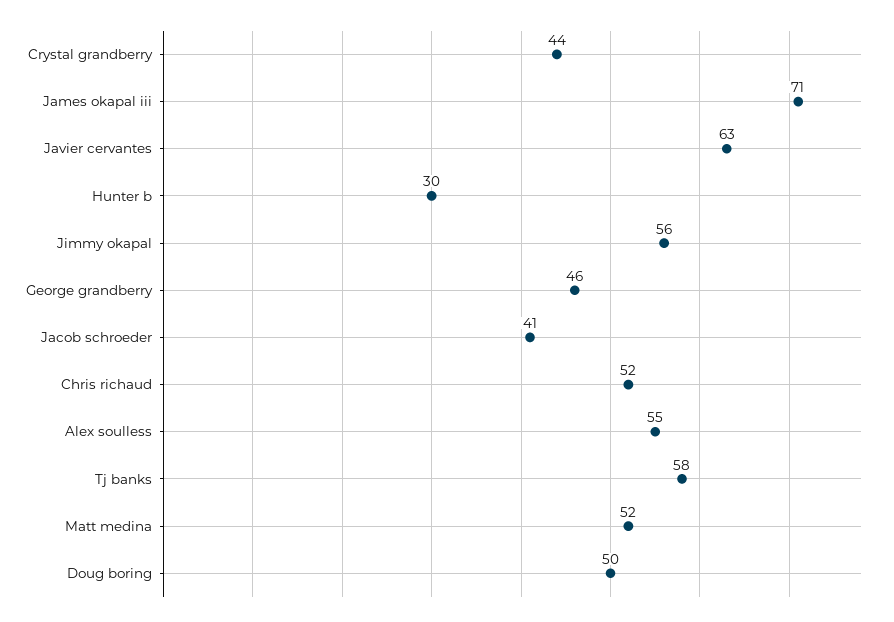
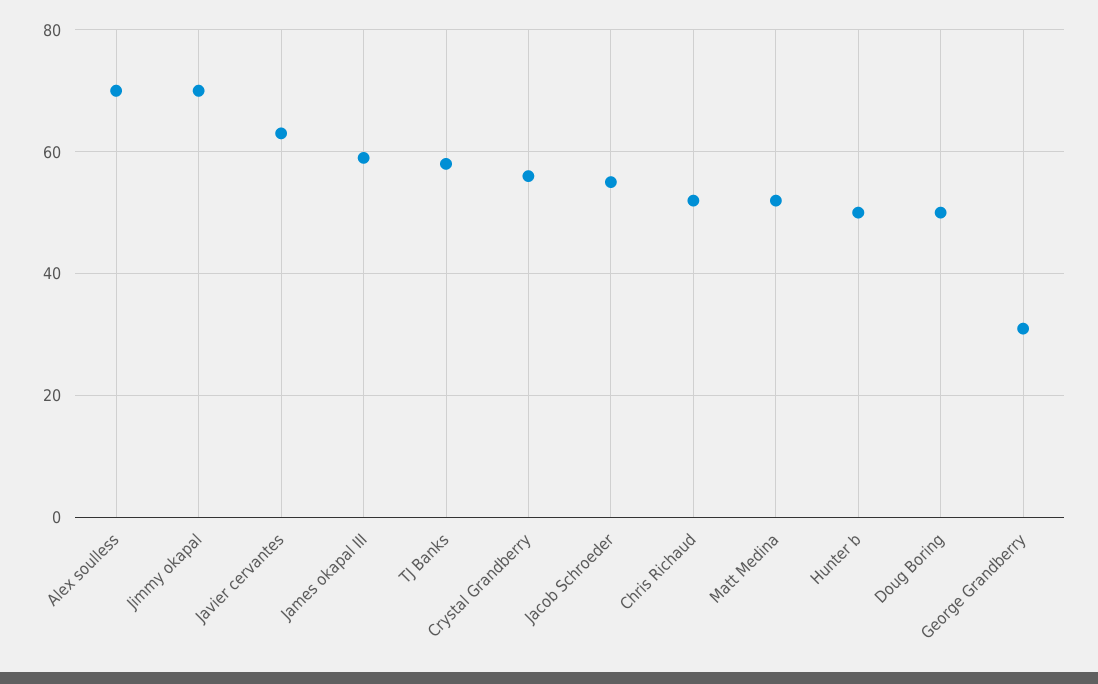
  {
-   "Crystal grandberry": 44,
+   "Crystal grandberry": 55,
-   "James okapal iii": 71,
+   "James okapal iii": 60,
    "Javier cervantes": 63,
-   "Hunter b": 30,
+   "Hunter b": 50,
-   "Jimmy okapal": 56,
+   "Jimmy okapal": 70,
-   "George grandberry": 46,
+   "George grandberry": 30,
-   "Jacob schroeder": 41,
+   "Jacob schroeder": 55,
    "Chris richaud": 52,
-   "Alex soulless": 55,
+   "Alex soulless": 70,
    "Tj banks": 58,
    "Matt medina": 52,
    "Doug boring": 50
  }

